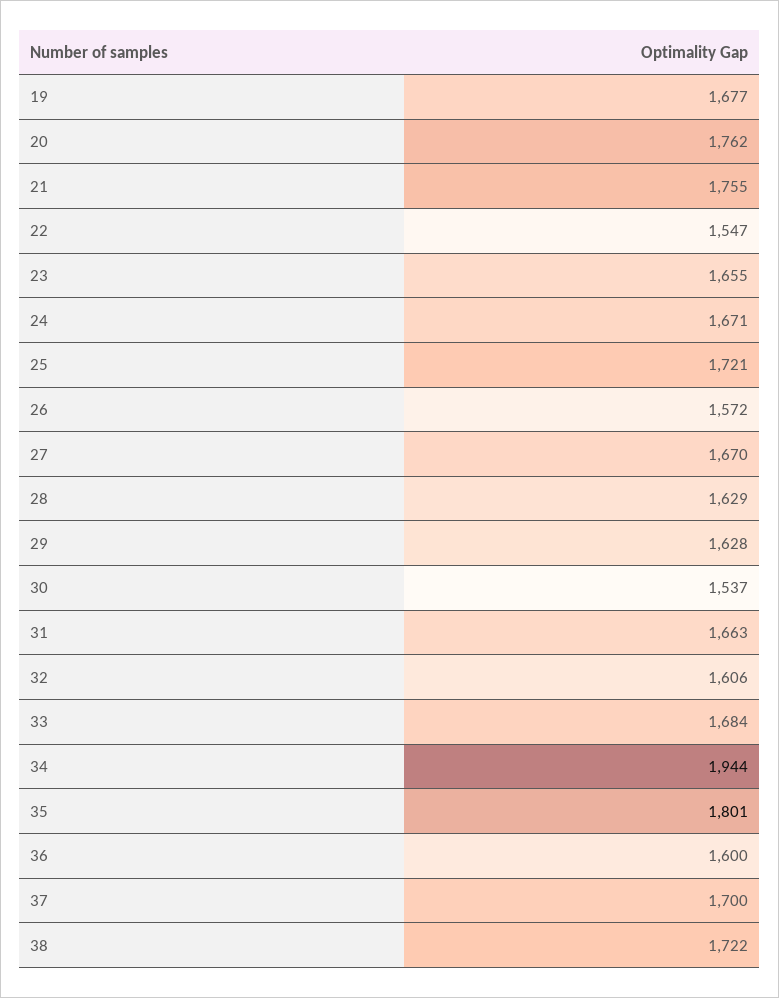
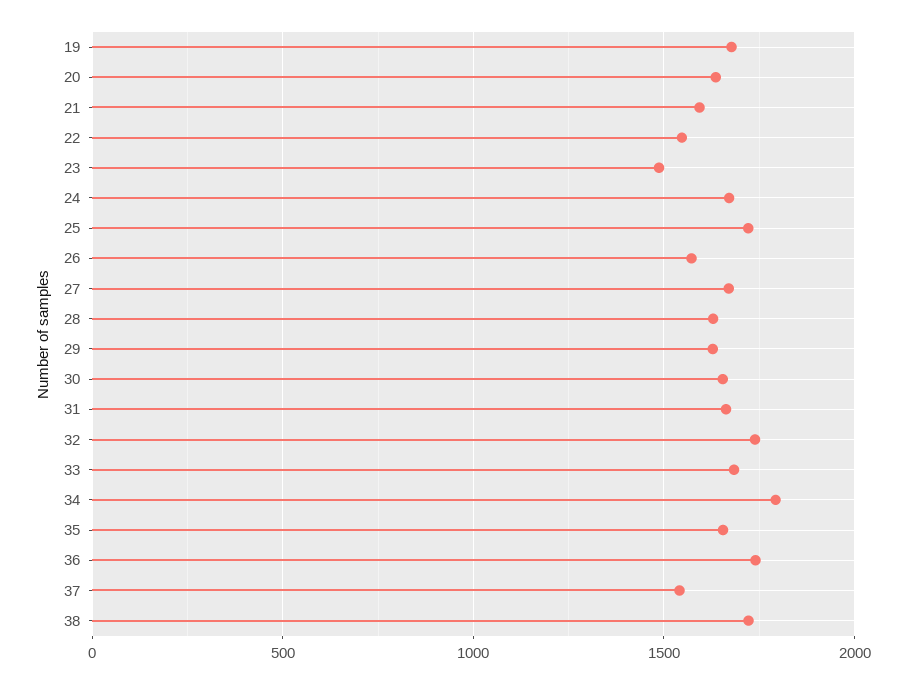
  {
    "19": 1677,
-   "20": 1762,
+   "20": 1650,
-   "21": 1755,
+   "21": 1600,
    "22": 1547,
-   "23": 1655,
+   "23": 1500,
    "24": 1671,
    "25": 1721,
    "26": 1572,
    "27": 1670,
    "28": 1629,
    "29": 1628,
-   "30": 1537,
+   "30": 1650,
    "31": 1663,
-   "32": 1606,
+   "32": 1750,
    "33": 1684,
-   "34": 1944,
+   "34": 1800,
-   "35": 1801,
+   "35": 1650,
-   "36": 1600,
+   "36": 1750,
-   "37": 1700,
+   "37": 1550,
    "38": 1722
  }

